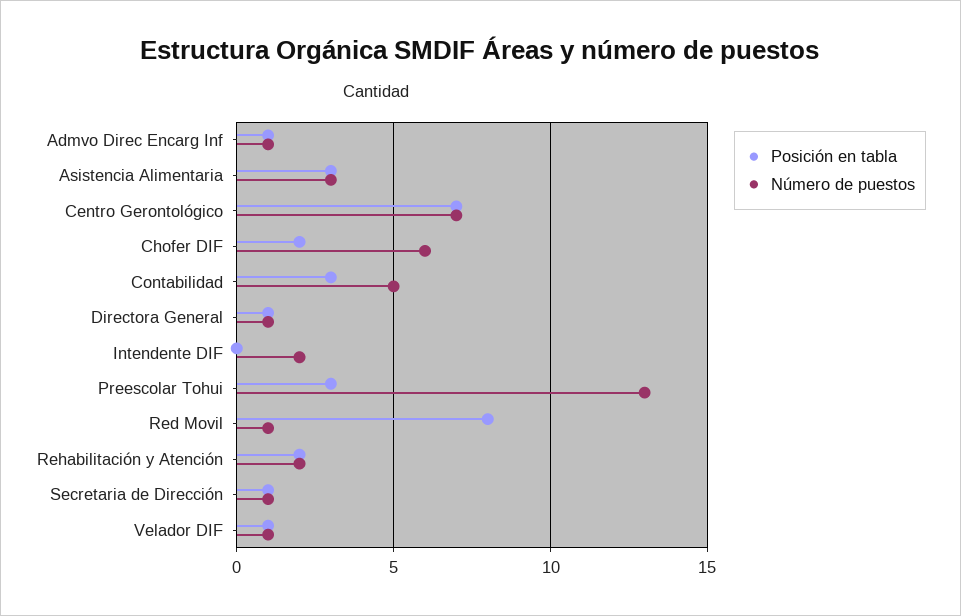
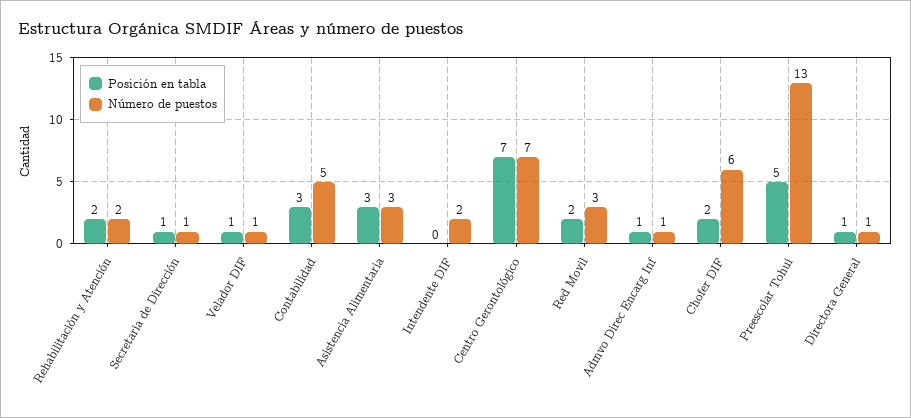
  {
    "Posición en tabla": {
      "Admvo Direc Encarg Inf": 1,
      "Asistencia Alimentaria": 3,
      "Centro Gerontológico": 7,
      "Chofer DIF": 2,
      "Contabilidad": 3,
      "Directora General": 1,
      "Intendente DIF": 0,
-     "Preescolar Tohui": 3,
+     "Preescolar Tohui": 5,
-     "Red Movil": 8,
+     "Red Movil": 2,
      "Rehabilitación y Atención": 2,
      "Secretaria de Dirección": 1,
      "Velador DIF": 1
    },
    "Número de puestos": {
      "Admvo Direc Encarg Inf": 1,
      "Asistencia Alimentaria": 3,
      "Centro Gerontológico": 7,
      "Chofer DIF": 6,
      "Contabilidad": 5,
      "Directora General": 1,
      "Intendente DIF": 2,
      "Preescolar Tohui": 13,
-     "Red Movil": 1,
+     "Red Movil": 3,
      "Rehabilitación y Atención": 2,
      "Secretaria de Dirección": 1,
      "Velador DIF": 1
    }
  }

